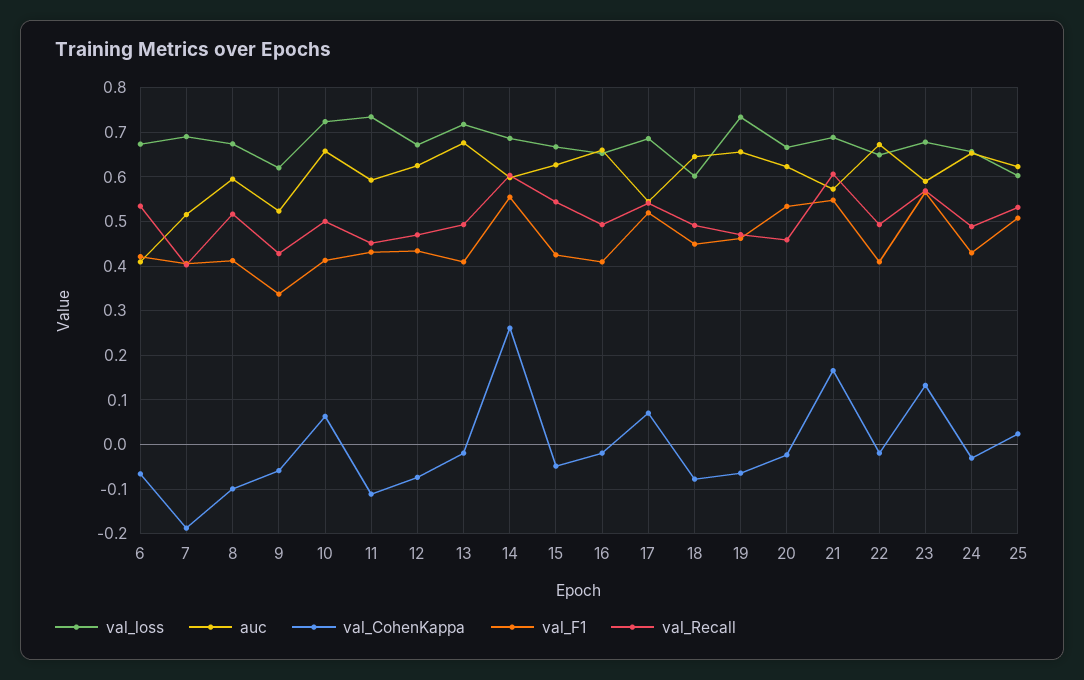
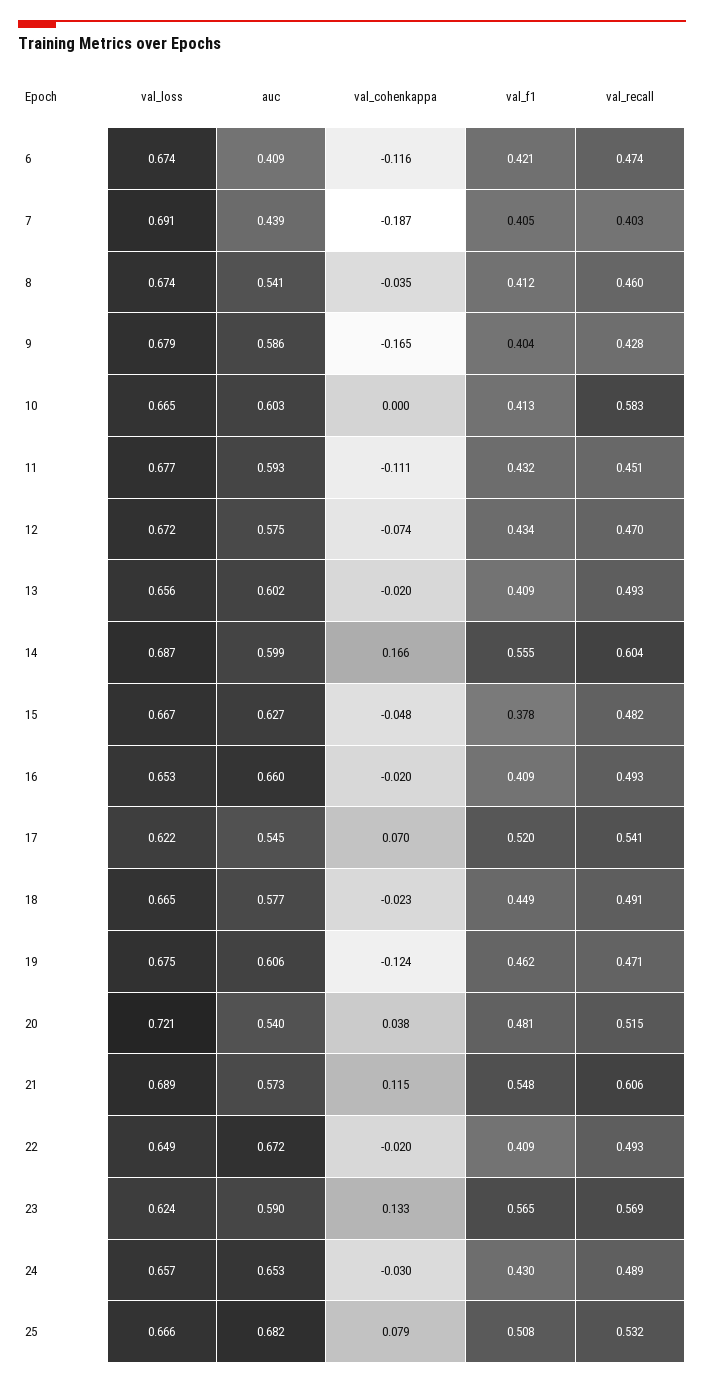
  {
    "val_loss": {
      "6": 0.674,
      "7": 0.691,
      "8": 0.674,
-     "9": 0.62,
+     "9": 0.679,
-     "10": 0.72,
+     "10": 0.665,
-     "11": 0.74,
+     "11": 0.677,
      "12": 0.672,
-     "13": 0.72,
+     "13": 0.656,
      "14": 0.687,
      "15": 0.667,
      "16": 0.653,
-     "17": 0.68,
+     "17": 0.622,
-     "18": 0.6,
+     "18": 0.665,
-     "19": 0.74,
+     "19": 0.675,
-     "20": 0.66,
+     "20": 0.721,
      "21": 0.689,
      "22": 0.649,
-     "23": 0.68,
+     "23": 0.624,
      "24": 0.657,
-     "25": 0.6
+     "25": 0.666
    },
    "auc": {
      "6": 0.409,
-     "7": 0.52,
+     "7": 0.439,
-     "8": 0.6,
+     "8": 0.541,
-     "9": 0.52,
+     "9": 0.586,
-     "10": 0.66,
+     "10": 0.603,
      "11": 0.593,
-     "12": 0.62,
+     "12": 0.575,
-     "13": 0.68,
+     "13": 0.602,
      "14": 0.599,
      "15": 0.627,
      "16": 0.66,
      "17": 0.545,
-     "18": 0.64,
+     "18": 0.577,
-     "19": 0.66,
+     "19": 0.606,
-     "20": 0.62,
+     "20": 0.54,
      "21": 0.573,
      "22": 0.672,
      "23": 0.59,
      "24": 0.653,
-     "25": 0.62
+     "25": 0.682
    },
    "val_CohenKappa": {
-     "6": -0.06,
+     "6": -0.116,
      "7": -0.187,
-     "8": -0.1,
+     "8": -0.035,
-     "9": -0.06,
+     "9": -0.165,
-     "10": 0.06,
+     "10": 0,
      "11": -0.111,
      "12": -0.074,
      "13": -0.02,
-     "14": 0.26,
+     "14": 0.166,
      "15": -0.048,
      "16": -0.02,
      "17": 0.07,
-     "18": -0.08,
+     "18": -0.023,
-     "19": -0.06,
+     "19": -0.124,
-     "20": -0.02,
+     "20": 0.038,
-     "21": 0.16,
+     "21": 0.115,
      "22": -0.02,
      "23": 0.133,
      "24": -0.03,
-     "25": 0.02
+     "25": 0.079
    },
    "val_F1": {
      "6": 0.421,
      "7": 0.405,
      "8": 0.412,
-     "9": 0.34,
+     "9": 0.404,
      "10": 0.413,
      "11": 0.432,
      "12": 0.434,
      "13": 0.409,
      "14": 0.555,
-     "15": 0.42,
+     "15": 0.378,
      "16": 0.409,
      "17": 0.52,
      "18": 0.449,
      "19": 0.462,
-     "20": 0.54,
+     "20": 0.481,
      "21": 0.548,
      "22": 0.409,
      "23": 0.565,
      "24": 0.43,
      "25": 0.508
    },
    "val_Recall": {
-     "6": 0.54,
+     "6": 0.474,
      "7": 0.403,
-     "8": 0.52,
+     "8": 0.46,
      "9": 0.428,
-     "10": 0.5,
+     "10": 0.583,
      "11": 0.451,
      "12": 0.47,
      "13": 0.493,
      "14": 0.604,
-     "15": 0.54,
+     "15": 0.482,
      "16": 0.493,
      "17": 0.541,
      "18": 0.491,
      "19": 0.471,
-     "20": 0.46,
+     "20": 0.515,
      "21": 0.606,
      "22": 0.493,
      "23": 0.569,
      "24": 0.489,
      "25": 0.532
    }
  }

